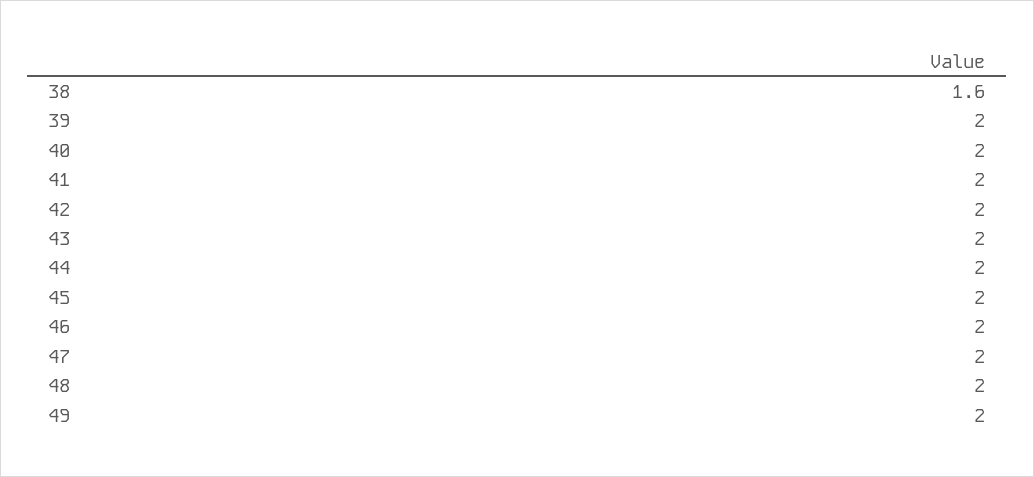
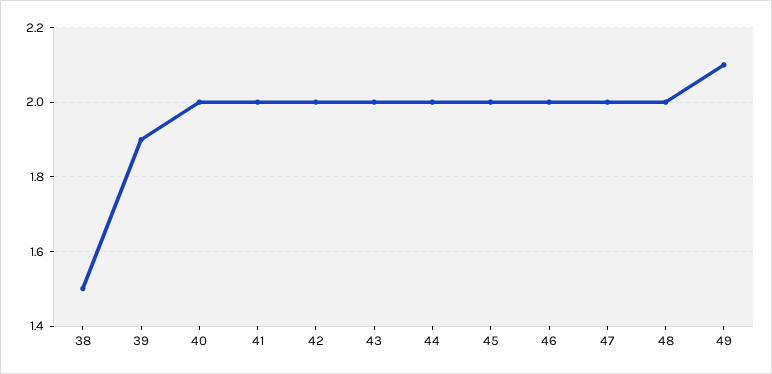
  {
-   "38": 1.6,
+   "38": 1.5,
-   "39": 2,
+   "39": 1.9,
    "40": 2,
    "41": 2,
    "42": 2,
    "43": 2,
    "44": 2,
    "45": 2,
    "46": 2,
    "47": 2,
    "48": 2,
-   "49": 2
+   "49": 2.1
  }

